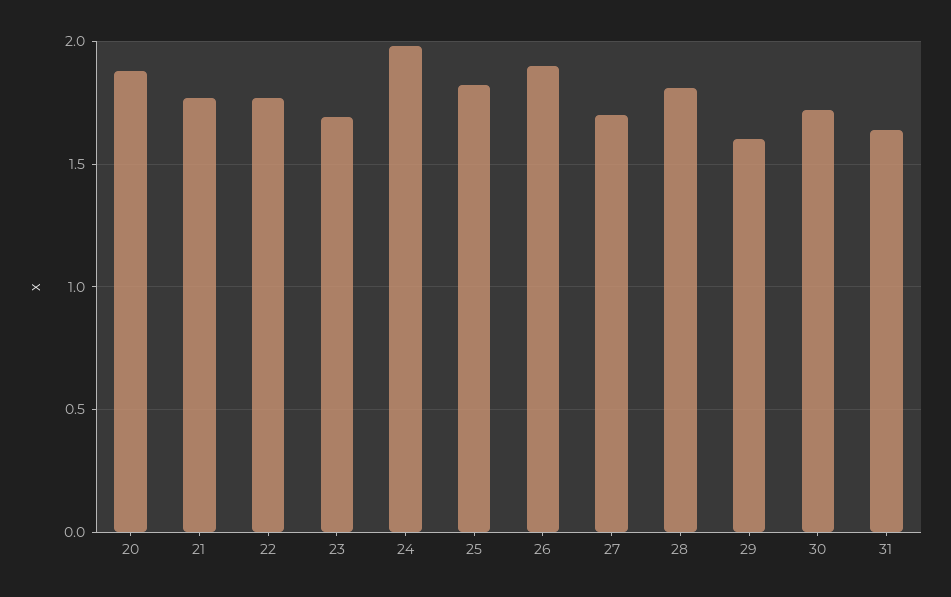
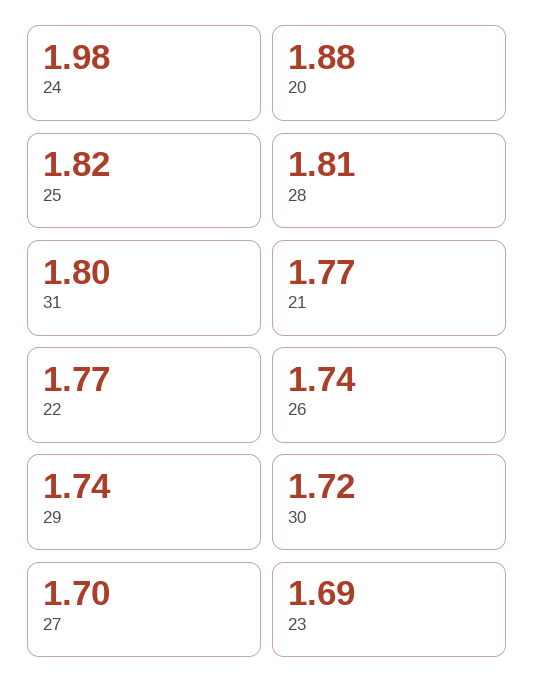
  {
    "20": 1.88,
    "21": 1.77,
    "22": 1.77,
    "23": 1.69,
    "24": 1.98,
    "25": 1.82,
-   "26": 1.9,
+   "26": 1.74,
    "27": 1.7,
    "28": 1.81,
-   "29": 1.6,
+   "29": 1.74,
    "30": 1.72,
-   "31": 1.65
+   "31": 1.8
  }

